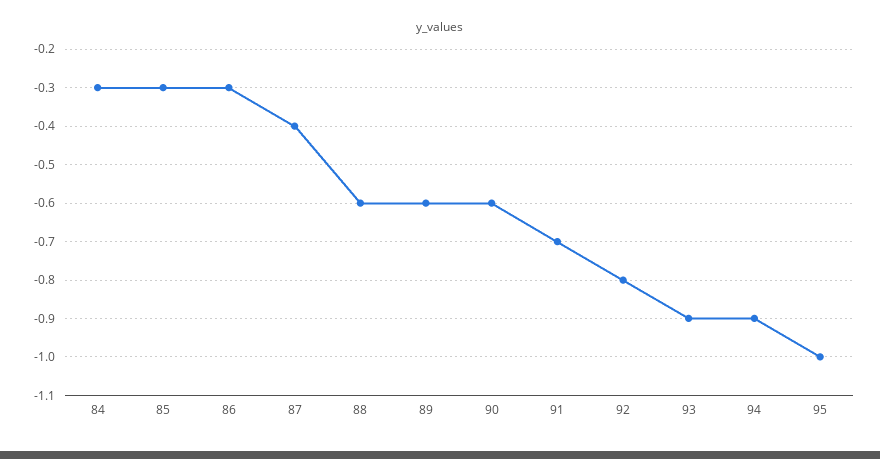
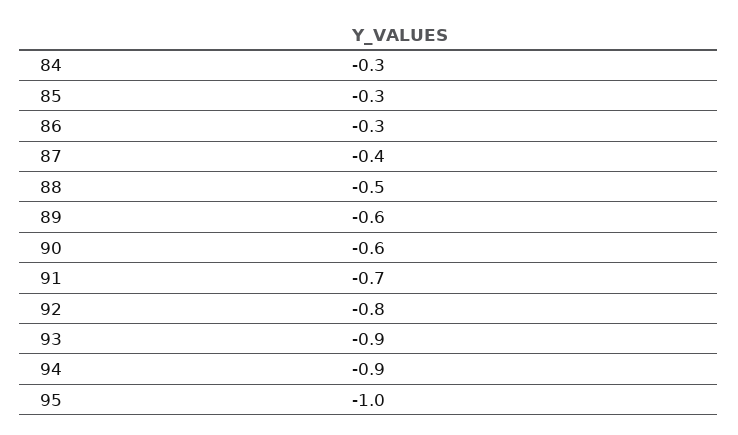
  {
    "84": -0.3,
    "85": -0.3,
    "86": -0.3,
    "87": -0.4,
-   "88": -0.6,
+   "88": -0.5,
    "89": -0.6,
    "90": -0.6,
    "91": -0.7,
    "92": -0.8,
    "93": -0.9,
    "94": -0.9,
    "95": -1
  }

